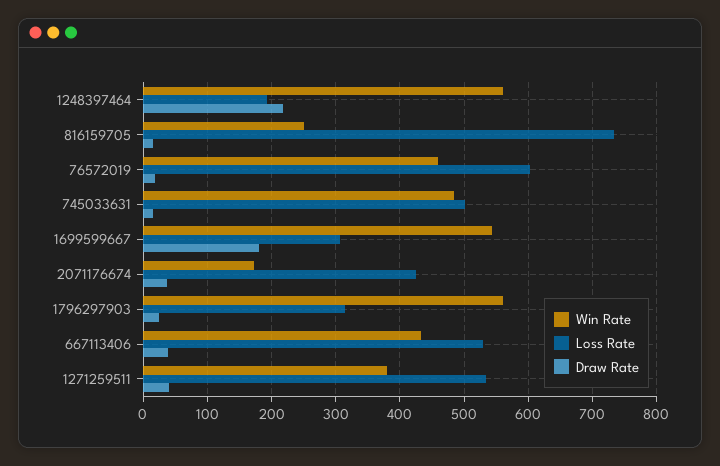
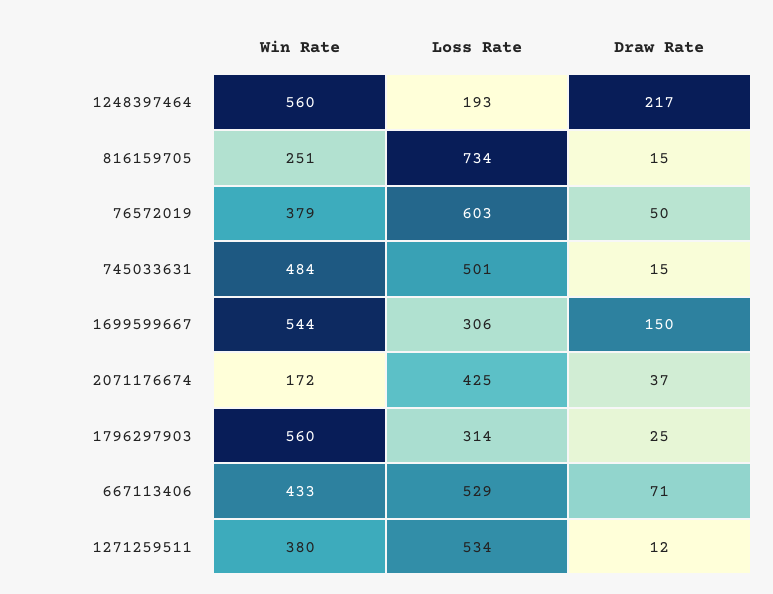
  {
    "Win Rate": {
      "1248397464": 560,
      "816159705": 251,
-     "76572019": 460,
+     "76572019": 379,
      "745033631": 484,
      "1699599667": 544,
      "2071176674": 172,
      "1796297903": 560,
      "667113406": 433,
      "1271259511": 380
    },
    "Loss Rate": {
      "1248397464": 193,
      "816159705": 734,
      "76572019": 603,
      "745033631": 501,
      "1699599667": 306,
      "2071176674": 425,
      "1796297903": 314,
      "667113406": 529,
      "1271259511": 534
    },
    "Draw Rate": {
      "1248397464": 217,
      "816159705": 15,
-     "76572019": 20,
+     "76572019": 50,
      "745033631": 15,
-     "1699599667": 180,
+     "1699599667": 150,
      "2071176674": 37,
      "1796297903": 25,
-     "667113406": 40,
+     "667113406": 71,
-     "1271259511": 40
+     "1271259511": 12
    }
  }

